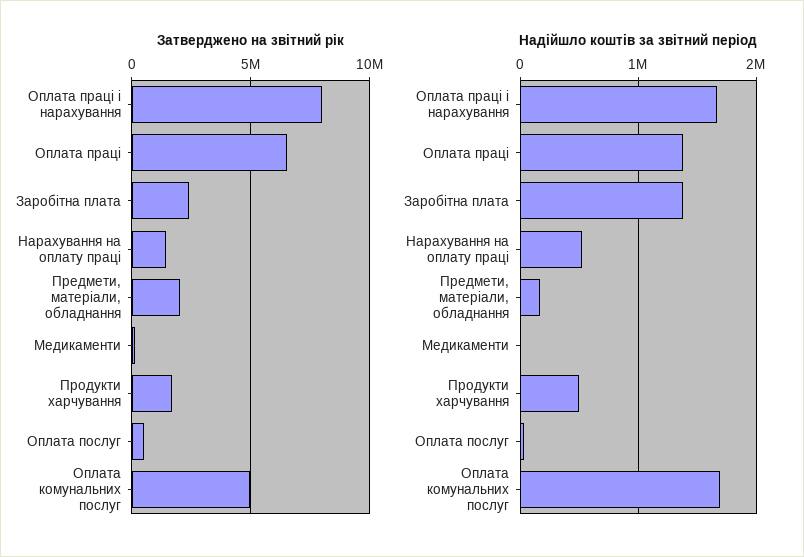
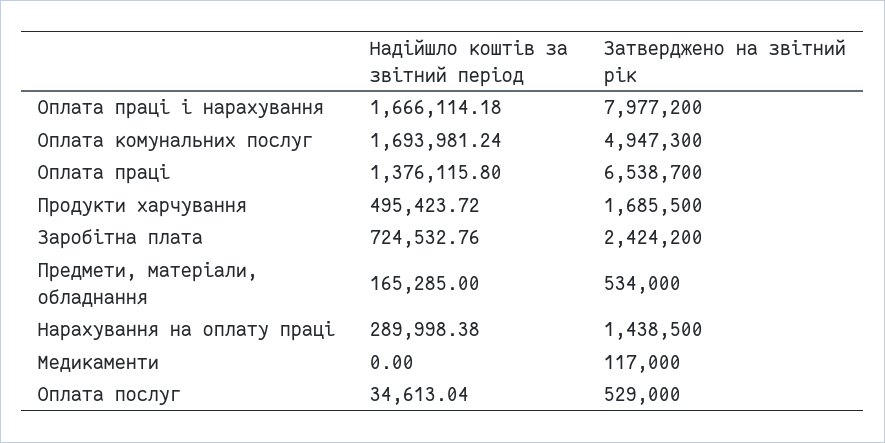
  {
    "Затверджено на звітний рік": {
      "Оплата праці і нарахування": 7977200,
      "Оплата праці": 6538700,
      "Заробітна плата": 2424200,
      "Нарахування на оплату праці": 1438500,
-     "Предмети, матеріали, обладнання": 2000000,
+     "Предмети, матеріали, обладнання": 534000,
      "Медикаменти": 117000,
      "Продукти харчування": 1685500,
      "Оплата послуг": 529000,
      "Оплата комунальних послуг": 4947300
    },
    "Надійшло коштів за звітний період": {
      "Оплата праці і нарахування": 1666114.18,
      "Оплата праці": 1376115.8,
-     "Заробітна плата": 1400000,
+     "Заробітна плата": 724532.76,
-     "Нарахування на оплату праці": 500000,
+     "Нарахування на оплату праці": 289998.38,
      "Предмети, матеріали, обладнання": 165285,
      "Медикаменти": 0,
      "Продукти харчування": 495423.72,
      "Оплата послуг": 34613.04,
      "Оплата комунальних послуг": 1693981.24
    }
  }

